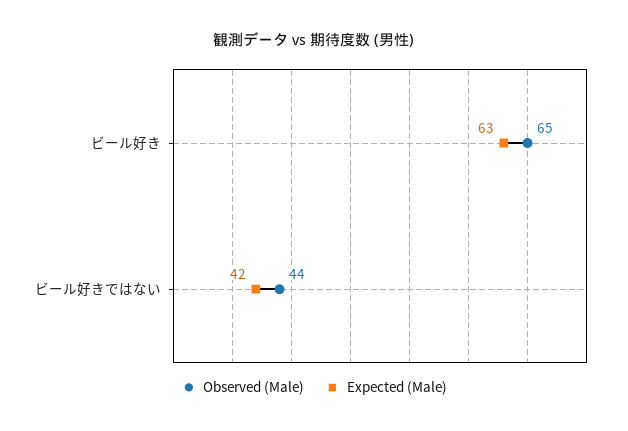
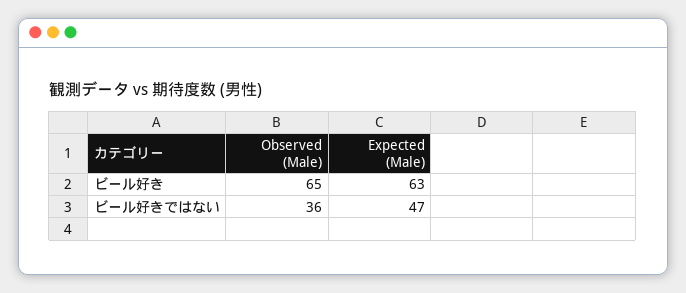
  {
    "Observed (Male)": {
      "ビール好き": 65,
-     "ビール好きではない": 44
+     "ビール好きではない": 36
    },
    "Expected (Male)": {
      "ビール好き": 63,
-     "ビール好きではない": 42
+     "ビール好きではない": 47
    }
  }

